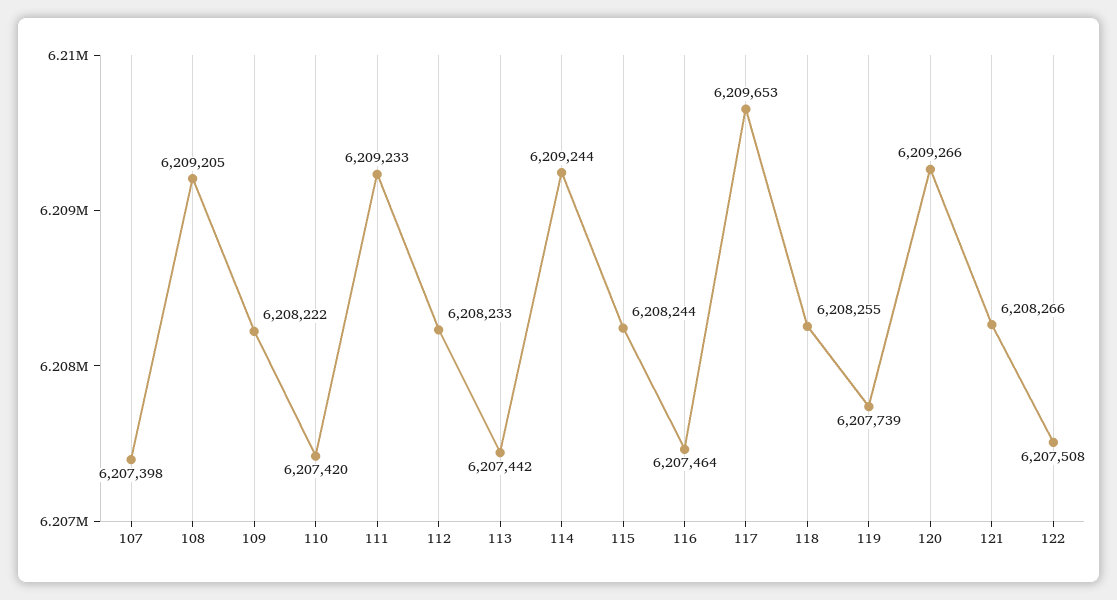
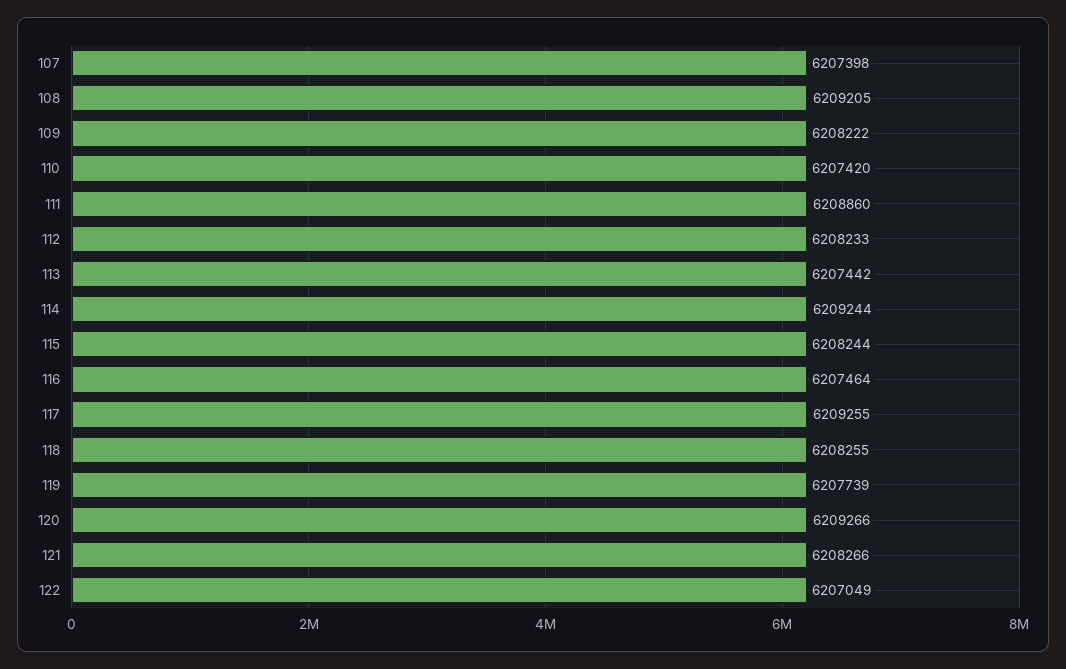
  {
    "107": 6207398,
    "108": 6209205,
    "109": 6208222,
    "110": 6207420,
-   "111": 6209233,
+   "111": 6208860,
    "112": 6208233,
    "113": 6207442,
    "114": 6209244,
    "115": 6208244,
    "116": 6207464,
-   "117": 6209653,
+   "117": 6209255,
    "118": 6208255,
    "119": 6207739,
    "120": 6209266,
    "121": 6208266,
-   "122": 6207508
+   "122": 6207049
  }

